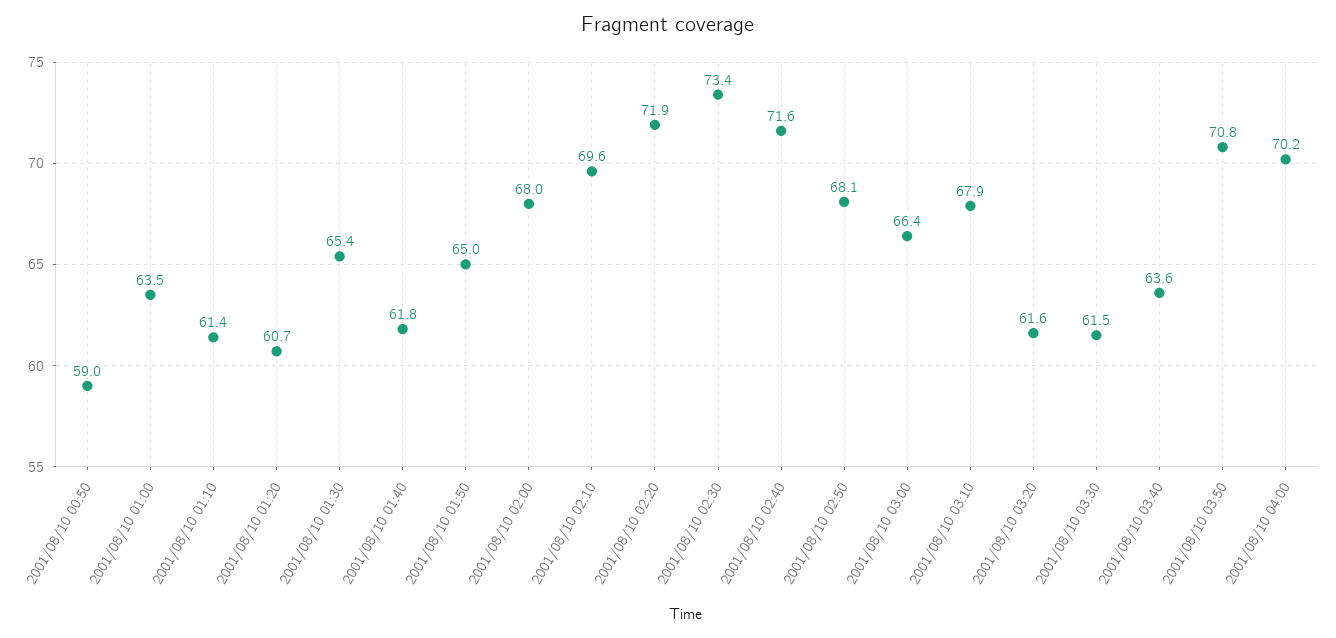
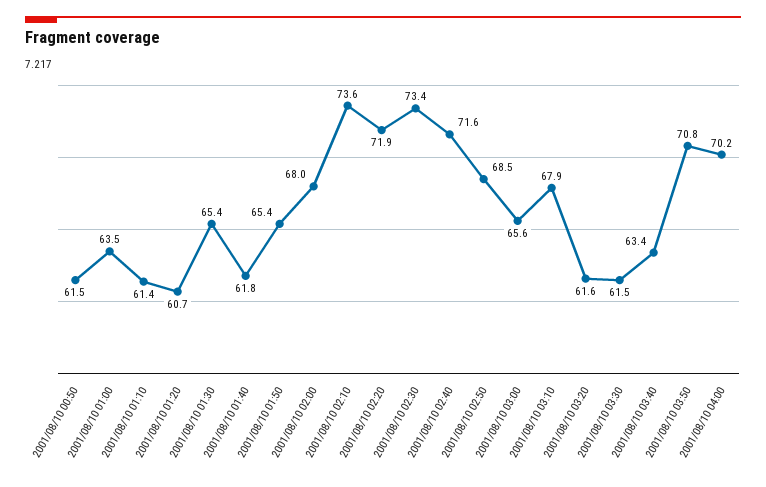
  {
-   "2001/08/10 00:50": 59,
+   "2001/08/10 00:50": 61.5,
    "2001/08/10 01:00": 63.5,
    "2001/08/10 01:10": 61.4,
    "2001/08/10 01:20": 60.7,
    "2001/08/10 01:30": 65.4,
    "2001/08/10 01:40": 61.8,
-   "2001/08/10 01:50": 65,
+   "2001/08/10 01:50": 65.4,
    "2001/08/10 02:00": 68,
-   "2001/08/10 02:10": 69.6,
+   "2001/08/10 02:10": 73.6,
    "2001/08/10 02:20": 71.9,
    "2001/08/10 02:30": 73.4,
    "2001/08/10 02:40": 71.6,
-   "2001/08/10 02:50": 68.1,
+   "2001/08/10 02:50": 68.5,
-   "2001/08/10 03:00": 66.4,
+   "2001/08/10 03:00": 65.6,
    "2001/08/10 03:10": 67.9,
    "2001/08/10 03:20": 61.6,
    "2001/08/10 03:30": 61.5,
-   "2001/08/10 03:40": 63.6,
+   "2001/08/10 03:40": 63.4,
    "2001/08/10 03:50": 70.8,
    "2001/08/10 04:00": 70.2
  }

